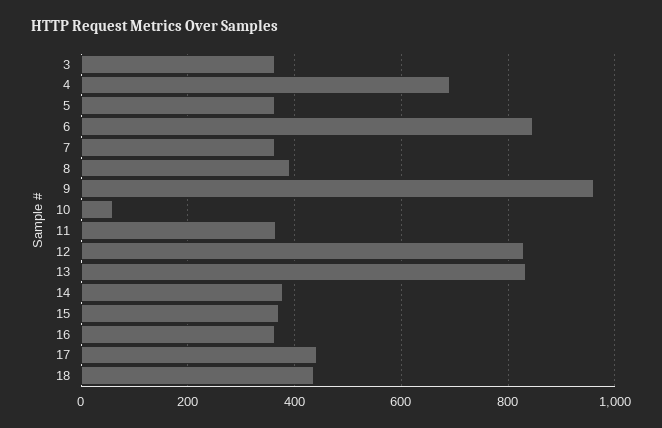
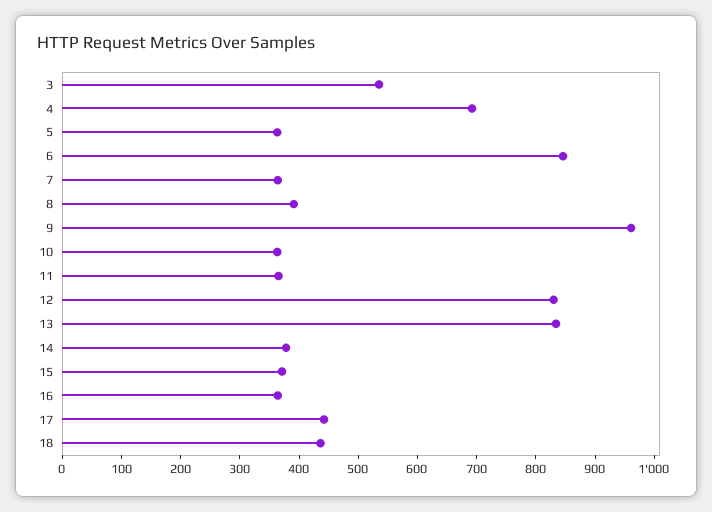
  {
-   "3": 360,
+   "3": 540,
    "4": 700,
    "5": 360,
    "6": 840,
    "7": 360,
    "8": 400,
    "9": 960,
-   "10": 60,
+   "10": 360,
    "11": 360,
    "12": 840,
    "13": 840,
    "14": 380,
    "15": 380,
    "16": 360,
    "17": 440,
    "18": 440
  }

